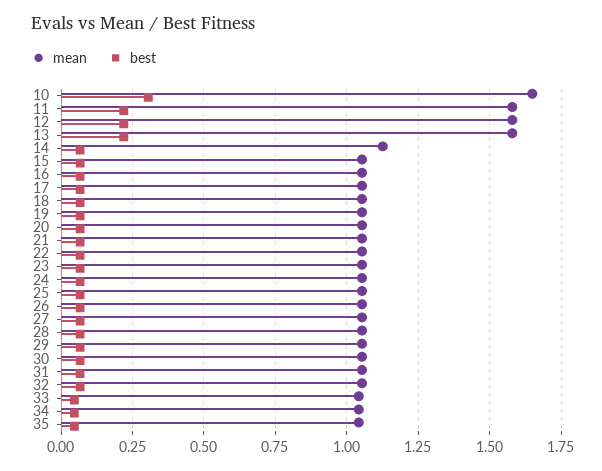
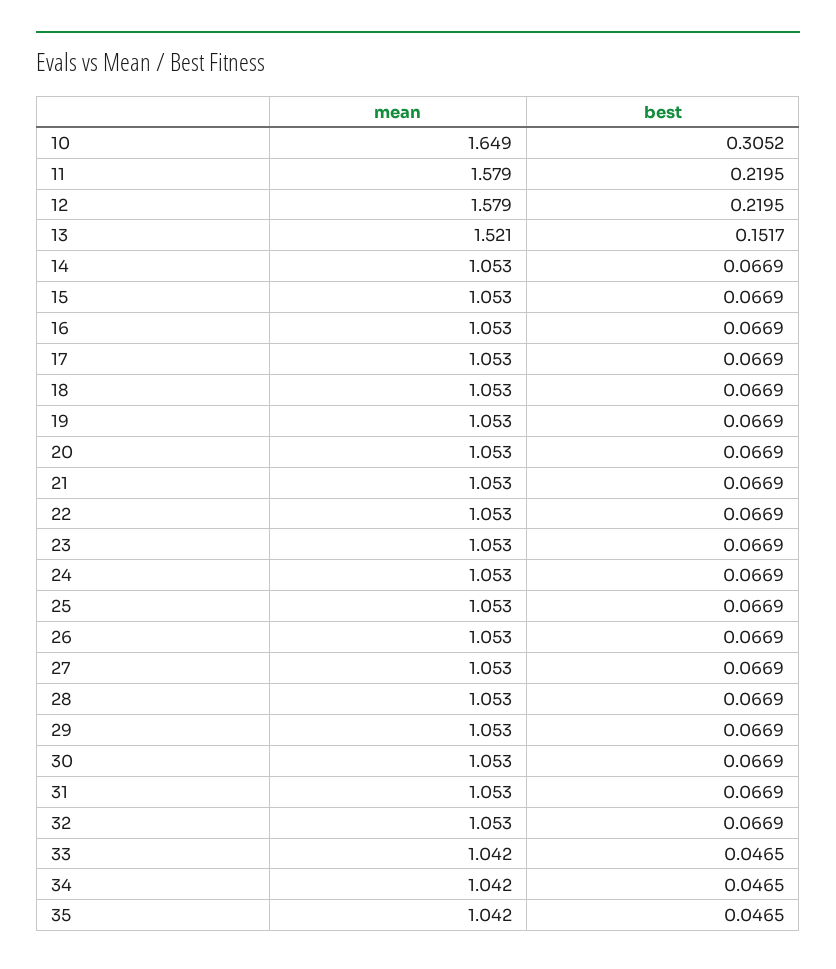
  {
    "mean": {
      "10": 1.649,
      "11": 1.579,
      "12": 1.579,
-     "13": 1.575,
+     "13": 1.521,
-     "14": 1.125,
+     "14": 1.053,
      "15": 1.053,
      "16": 1.053,
      "17": 1.053,
      "18": 1.053,
      "19": 1.053,
      "20": 1.053,
      "21": 1.053,
      "22": 1.053,
      "23": 1.053,
      "24": 1.053,
      "25": 1.053,
      "26": 1.053,
      "27": 1.053,
      "28": 1.053,
      "29": 1.053,
      "30": 1.053,
      "31": 1.053,
      "32": 1.053,
      "33": 1.042,
      "34": 1.042,
      "35": 1.042
    },
    "best": {
      "10": 0.3052,
      "11": 0.2195,
      "12": 0.2195,
-     "13": 0.225,
+     "13": 0.1517,
      "14": 0.0669,
      "15": 0.0669,
      "16": 0.0669,
      "17": 0.0669,
      "18": 0.0669,
      "19": 0.0669,
      "20": 0.0669,
      "21": 0.0669,
      "22": 0.0669,
      "23": 0.0669,
      "24": 0.0669,
      "25": 0.0669,
      "26": 0.0669,
      "27": 0.0669,
      "28": 0.0669,
      "29": 0.0669,
      "30": 0.0669,
      "31": 0.0669,
      "32": 0.0669,
      "33": 0.0465,
      "34": 0.0465,
      "35": 0.0465
    }
  }

